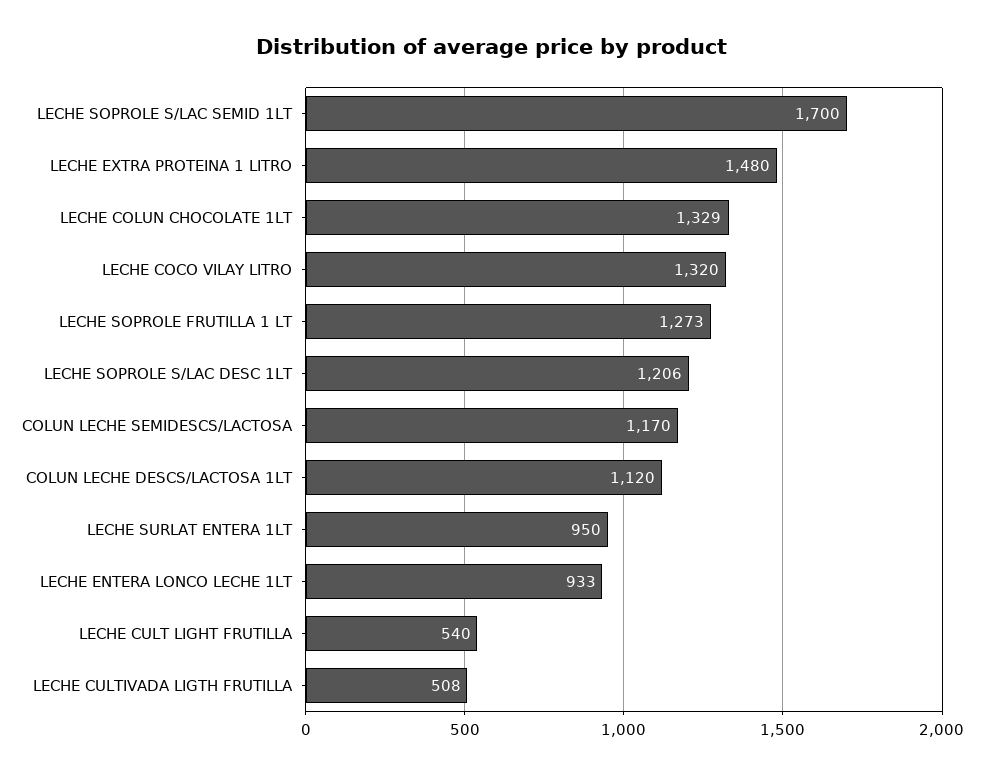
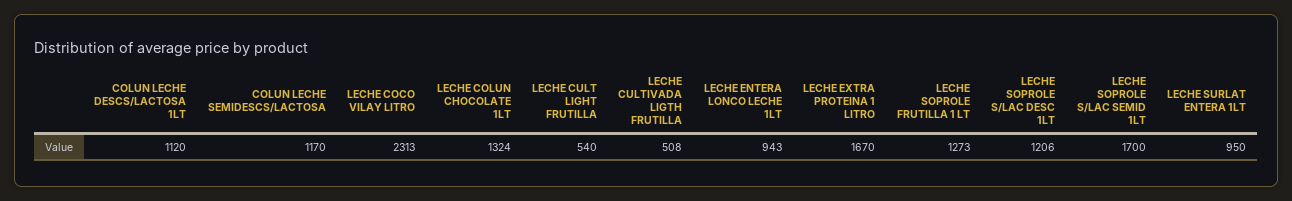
  {
    "LECHE SOPROLE S/LAC SEMID 1LT": 1700,
-   "LECHE EXTRA PROTEINA 1 LITRO": 1480,
+   "LECHE EXTRA PROTEINA 1 LITRO": 1670,
-   "LECHE COLUN CHOCOLATE 1LT": 1329,
+   "LECHE COLUN CHOCOLATE 1LT": 1324,
-   "LECHE COCO VILAY LITRO": 1320,
+   "LECHE COCO VILAY LITRO": 2313,
    "LECHE SOPROLE FRUTILLA 1 LT": 1273,
    "LECHE SOPROLE S/LAC DESC 1LT": 1206,
    "COLUN LECHE SEMIDESCS/LACTOSA": 1170,
    "COLUN LECHE DESCS/LACTOSA 1LT": 1120,
    "LECHE SURLAT ENTERA 1LT": 950,
-   "LECHE ENTERA LONCO LECHE 1LT": 933,
+   "LECHE ENTERA LONCO LECHE 1LT": 943,
    "LECHE CULT LIGHT FRUTILLA": 540,
    "LECHE CULTIVADA LIGTH FRUTILLA": 508
  }

